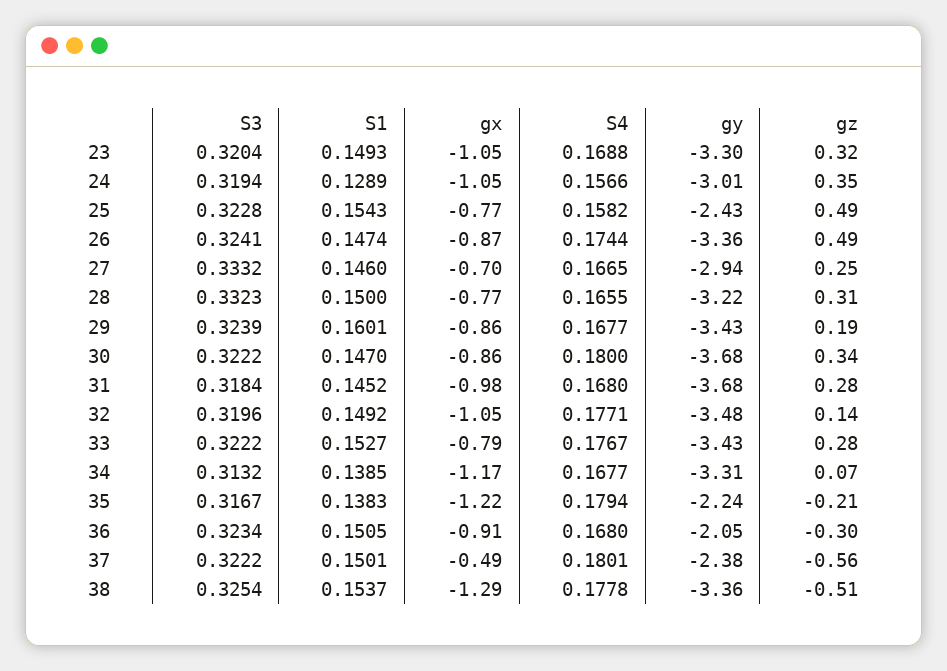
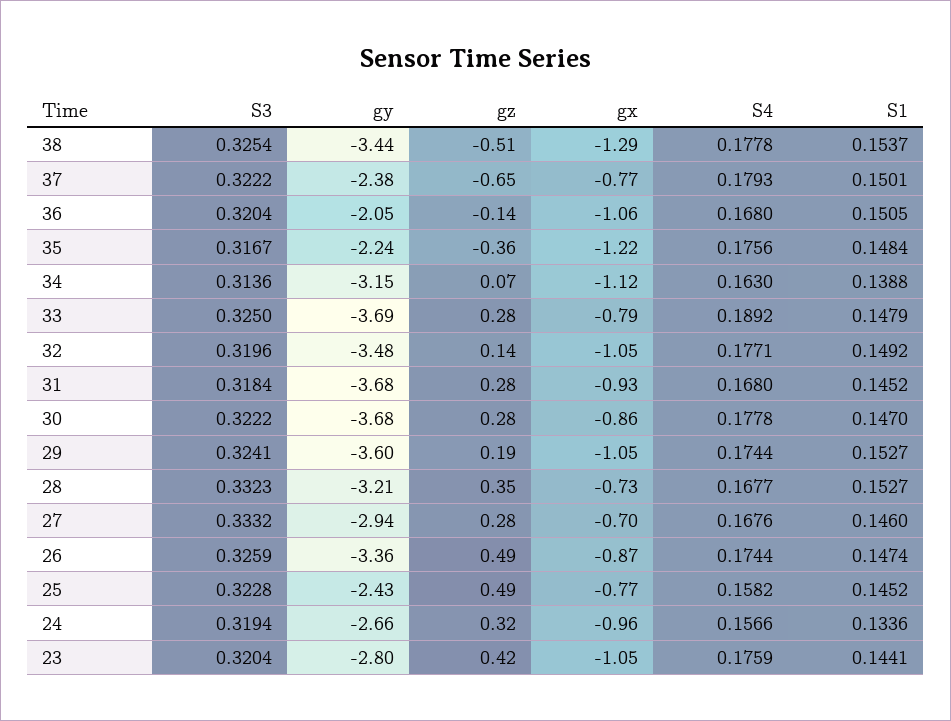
  {
    "S3": {
      "23": 0.3204,
      "24": 0.3194,
      "25": 0.3228,
-     "26": 0.3241,
+     "26": 0.3259,
      "27": 0.3332,
      "28": 0.3323,
-     "29": 0.3239,
+     "29": 0.3241,
      "30": 0.3222,
      "31": 0.3184,
      "32": 0.3196,
-     "33": 0.3222,
+     "33": 0.325,
-     "34": 0.3132,
+     "34": 0.3136,
      "35": 0.3167,
-     "36": 0.3234,
+     "36": 0.3204,
      "37": 0.3222,
      "38": 0.3254
    },
    "S1": {
-     "23": 0.1493,
+     "23": 0.1441,
-     "24": 0.1289,
+     "24": 0.1336,
-     "25": 0.1543,
+     "25": 0.1452,
      "26": 0.1474,
      "27": 0.146,
-     "28": 0.15,
+     "28": 0.1527,
-     "29": 0.1601,
+     "29": 0.1527,
      "30": 0.147,
      "31": 0.1452,
      "32": 0.1492,
-     "33": 0.1527,
+     "33": 0.1479,
-     "34": 0.1385,
+     "34": 0.1388,
-     "35": 0.1383,
+     "35": 0.1484,
      "36": 0.1505,
      "37": 0.1501,
      "38": 0.1537
    },
    "gx": {
      "23": -1.05,
-     "24": -1.05,
+     "24": -0.96,
      "25": -0.77,
      "26": -0.87,
      "27": -0.7,
-     "28": -0.77,
+     "28": -0.73,
-     "29": -0.86,
+     "29": -1.05,
      "30": -0.86,
-     "31": -0.98,
+     "31": -0.93,
      "32": -1.05,
      "33": -0.79,
-     "34": -1.17,
+     "34": -1.12,
      "35": -1.22,
-     "36": -0.91,
+     "36": -1.06,
-     "37": -0.49,
+     "37": -0.77,
      "38": -1.29
    },
    "S4": {
-     "23": 0.1688,
+     "23": 0.1759,
      "24": 0.1566,
      "25": 0.1582,
      "26": 0.1744,
-     "27": 0.1665,
+     "27": 0.1676,
-     "28": 0.1655,
+     "28": 0.1677,
-     "29": 0.1677,
+     "29": 0.1744,
-     "30": 0.18,
+     "30": 0.1778,
      "31": 0.168,
      "32": 0.1771,
-     "33": 0.1767,
+     "33": 0.1892,
-     "34": 0.1677,
+     "34": 0.163,
-     "35": 0.1794,
+     "35": 0.1756,
      "36": 0.168,
-     "37": 0.1801,
+     "37": 0.1793,
      "38": 0.1778
    },
    "gy": {
-     "23": -3.3,
+     "23": -2.8,
-     "24": -3.01,
+     "24": -2.66,
      "25": -2.43,
      "26": -3.36,
      "27": -2.94,
-     "28": -3.22,
+     "28": -3.21,
-     "29": -3.43,
+     "29": -3.6,
      "30": -3.68,
      "31": -3.68,
      "32": -3.48,
-     "33": -3.43,
+     "33": -3.69,
-     "34": -3.31,
+     "34": -3.15,
      "35": -2.24,
      "36": -2.05,
      "37": -2.38,
-     "38": -3.36
+     "38": -3.44
    },
    "gz": {
-     "23": 0.32,
+     "23": 0.42,
-     "24": 0.35,
+     "24": 0.32,
      "25": 0.49,
      "26": 0.49,
-     "27": 0.25,
+     "27": 0.28,
-     "28": 0.31,
+     "28": 0.35,
      "29": 0.19,
-     "30": 0.34,
+     "30": 0.28,
      "31": 0.28,
      "32": 0.14,
      "33": 0.28,
      "34": 0.07,
-     "35": -0.21,
+     "35": -0.36,
-     "36": -0.3,
+     "36": -0.14,
-     "37": -0.56,
+     "37": -0.65,
      "38": -0.51
    }
  }

